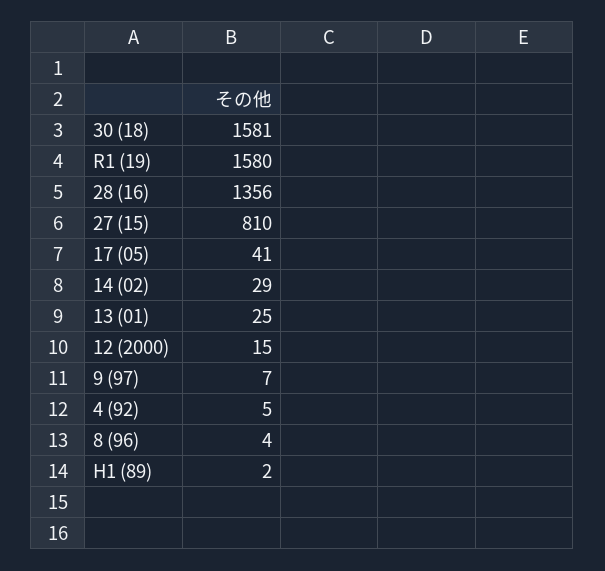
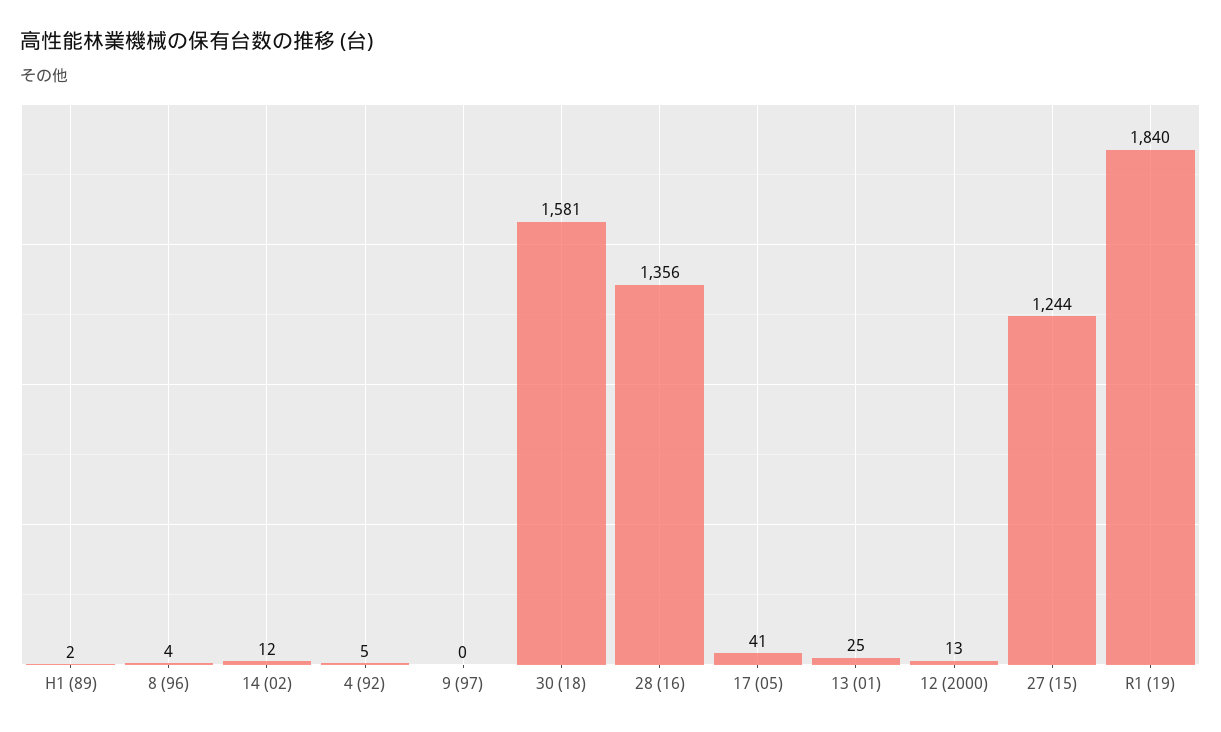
  {
    "30 (18)": 1581,
-   "R1 (19)": 1580,
+   "R1 (19)": 1840,
    "28 (16)": 1356,
-   "27 (15)": 810,
+   "27 (15)": 1244,
    "17 (05)": 41,
-   "14 (02)": 29,
+   "14 (02)": 12,
    "13 (01)": 25,
-   "12 (2000)": 15,
+   "12 (2000)": 13,
-   "9 (97)": 7,
+   "9 (97)": 0,
    "4 (92)": 5,
    "8 (96)": 4,
    "H1 (89)": 2
  }

